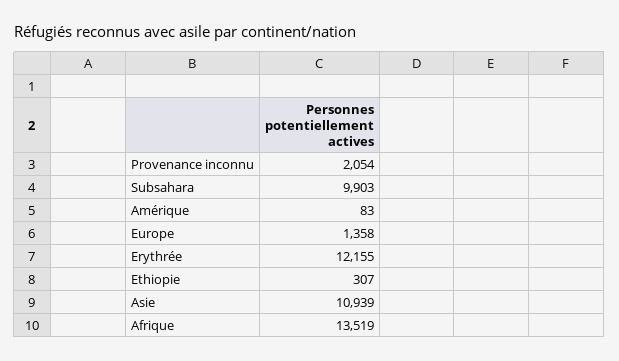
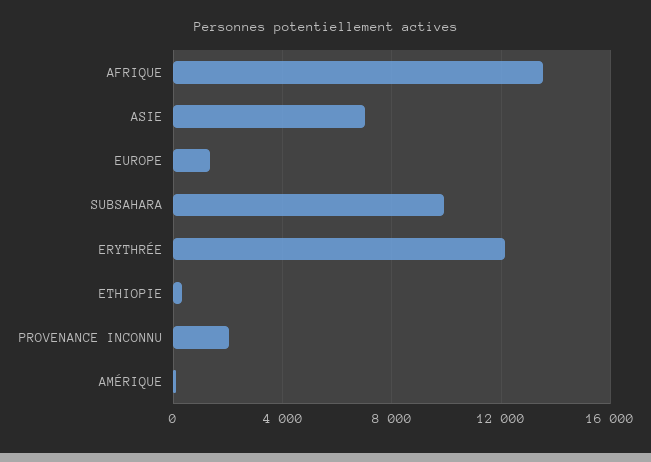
  {
    "Provenance inconnu": 2054,
    "Subsahara": 9903,
    "Amérique": 83,
    "Europe": 1358,
    "Erythrée": 12155,
    "Ethiopie": 307,
-   "Asie": 10939,
+   "Asie": 7000,
    "Afrique": 13519
  }

